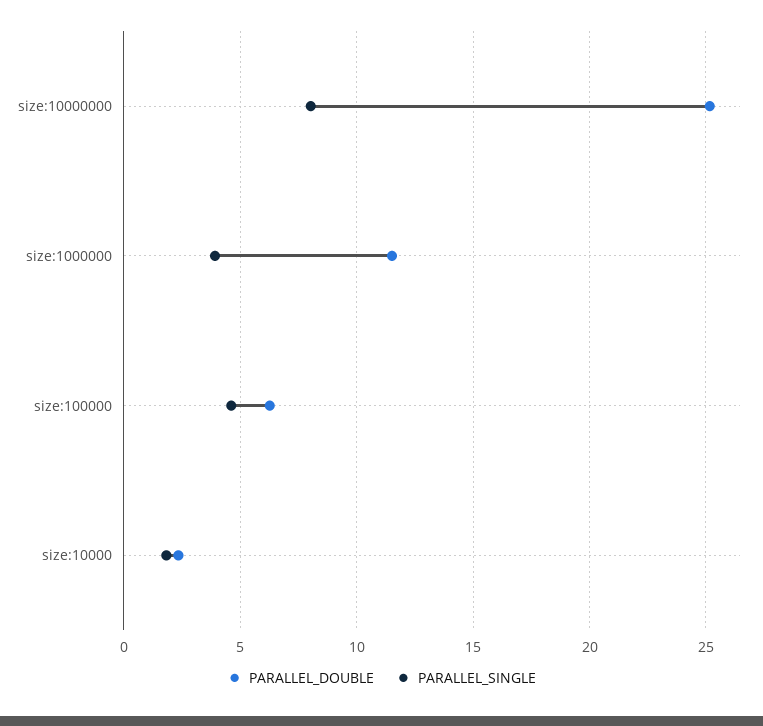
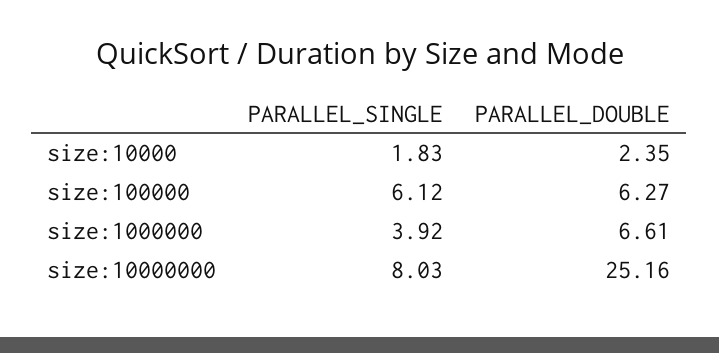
  {
    "PARALLEL_DOUBLE": {
      "size:10000000": 25.16,
-     "size:1000000": 11.5,
+     "size:1000000": 6.61,
      "size:100000": 6.27,
      "size:10000": 2.35
    },
    "PARALLEL_SINGLE": {
      "size:10000000": 8.03,
      "size:1000000": 3.92,
-     "size:100000": 4.5,
+     "size:100000": 6.12,
      "size:10000": 1.83
    }
  }

